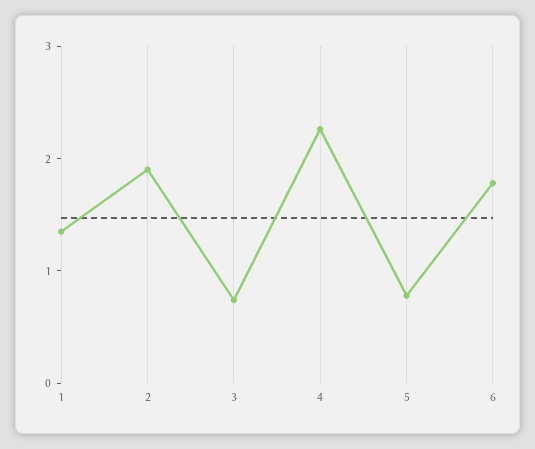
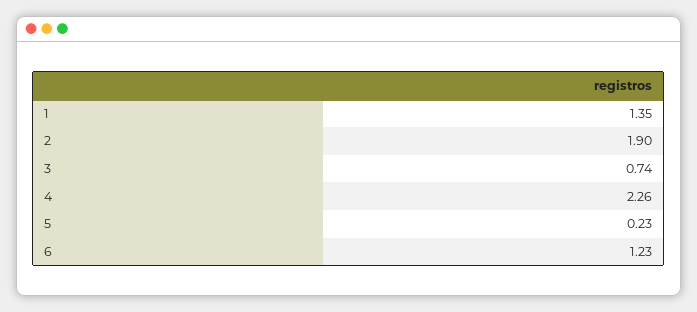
  {
    "1": 1.35,
    "2": 1.9,
    "3": 0.74,
    "4": 2.26,
-   "5": 0.8,
+   "5": 0.23,
-   "6": 1.8
+   "6": 1.23
  }

